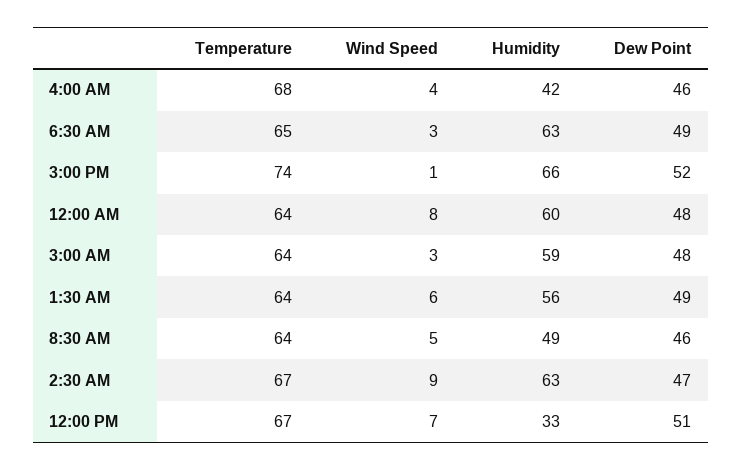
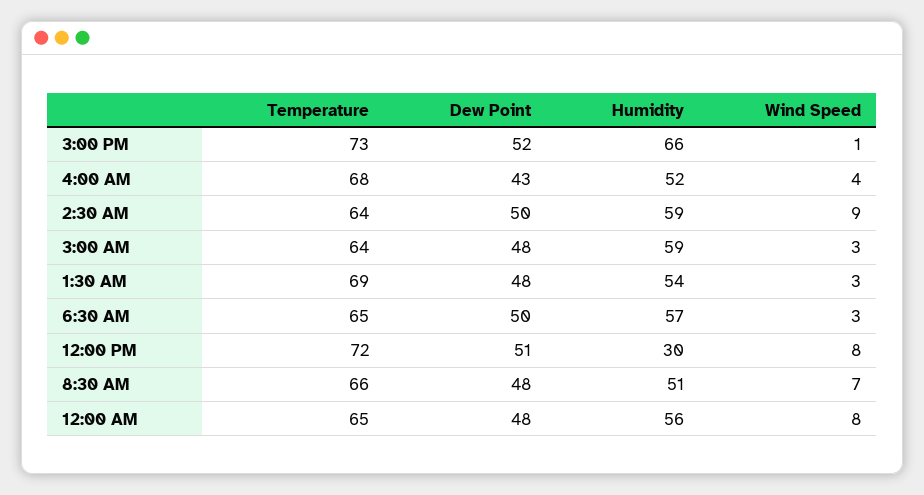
  {
    "Temperature": {
      "4:00 AM": 68,
      "6:30 AM": 65,
-     "3:00 PM": 74,
+     "3:00 PM": 73,
-     "12:00 AM": 64,
+     "12:00 AM": 65,
      "3:00 AM": 64,
-     "1:30 AM": 64,
+     "1:30 AM": 69,
-     "8:30 AM": 64,
+     "8:30 AM": 66,
-     "2:30 AM": 67,
+     "2:30 AM": 64,
-     "12:00 PM": 67
+     "12:00 PM": 72
    },
    "Wind Speed": {
      "4:00 AM": 4,
      "6:30 AM": 3,
      "3:00 PM": 1,
      "12:00 AM": 8,
      "3:00 AM": 3,
-     "1:30 AM": 6,
+     "1:30 AM": 3,
-     "8:30 AM": 5,
+     "8:30 AM": 7,
      "2:30 AM": 9,
-     "12:00 PM": 7
+     "12:00 PM": 8
    },
    "Humidity": {
-     "4:00 AM": 42,
+     "4:00 AM": 52,
-     "6:30 AM": 63,
+     "6:30 AM": 57,
      "3:00 PM": 66,
-     "12:00 AM": 60,
+     "12:00 AM": 56,
      "3:00 AM": 59,
-     "1:30 AM": 56,
+     "1:30 AM": 54,
-     "8:30 AM": 49,
+     "8:30 AM": 51,
-     "2:30 AM": 63,
+     "2:30 AM": 59,
-     "12:00 PM": 33
+     "12:00 PM": 30
    },
    "Dew Point": {
-     "4:00 AM": 46,
+     "4:00 AM": 43,
-     "6:30 AM": 49,
+     "6:30 AM": 50,
      "3:00 PM": 52,
      "12:00 AM": 48,
      "3:00 AM": 48,
-     "1:30 AM": 49,
+     "1:30 AM": 48,
-     "8:30 AM": 46,
+     "8:30 AM": 48,
-     "2:30 AM": 47,
+     "2:30 AM": 50,
      "12:00 PM": 51
    }
  }

